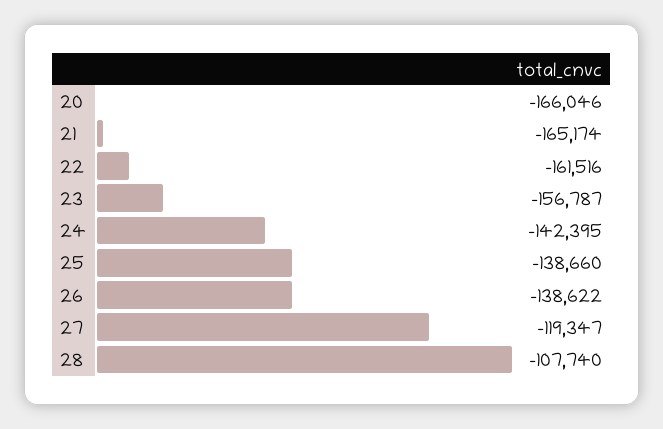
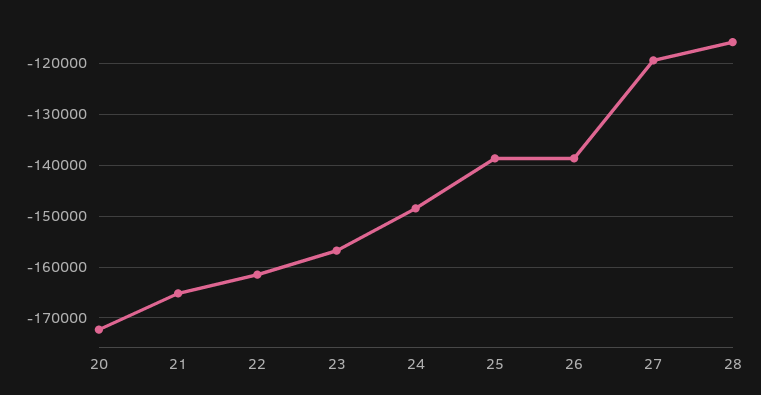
  {
-   "20": -166046,
+   "20": -172000,
    "21": -165174,
    "22": -161516,
    "23": -156787,
-   "24": -142395,
+   "24": -148000,
    "25": -138660,
    "26": -138622,
    "27": -119347,
-   "28": -107740
+   "28": -116000
  }

